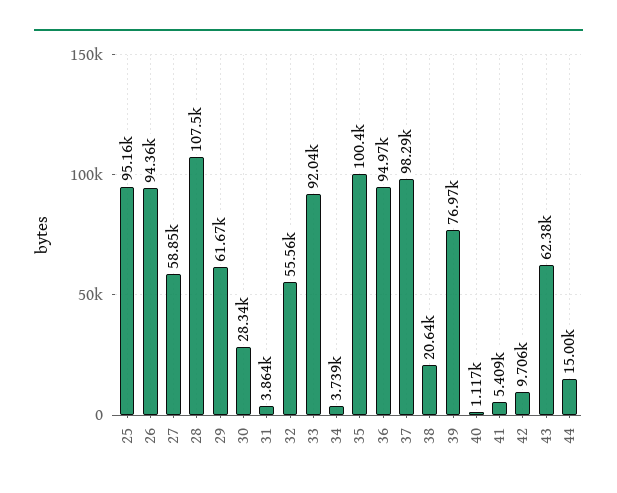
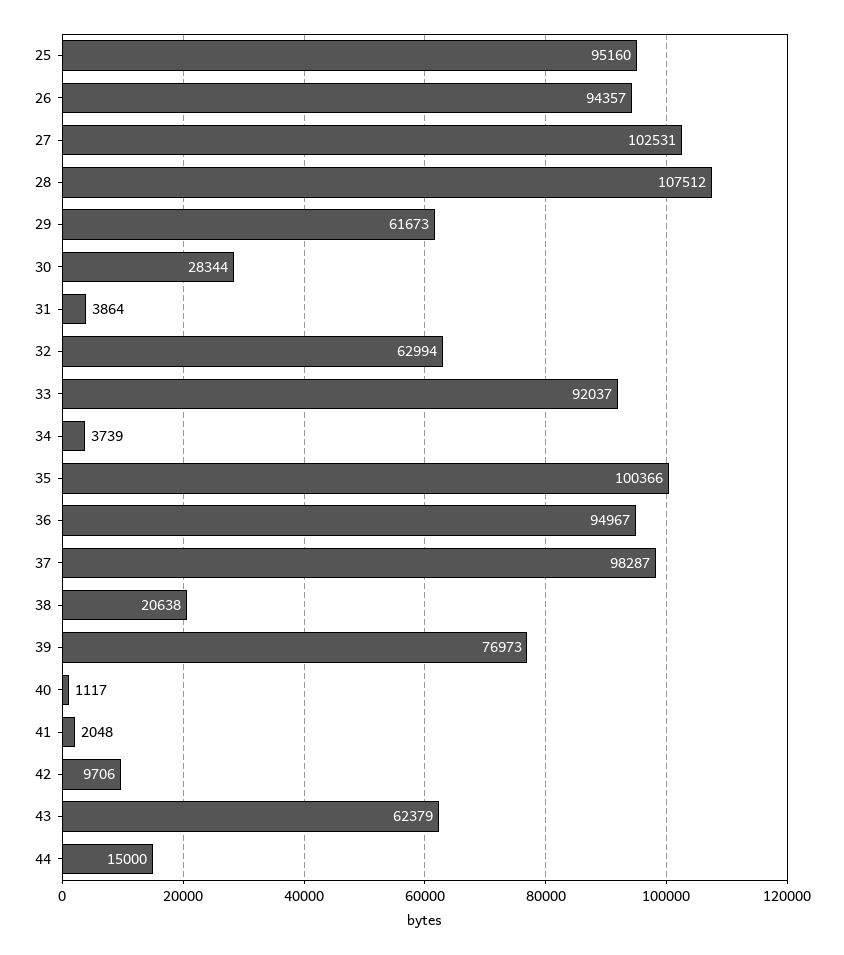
  {
    "25": 95160,
    "26": 94357,
-   "27": 58850,
+   "27": 102531,
    "28": 107512,
    "29": 61673,
    "30": 28344,
    "31": 3864,
-   "32": 55560,
+   "32": 62994,
    "33": 92037,
    "34": 3739,
    "35": 100366,
    "36": 94967,
    "37": 98287,
    "38": 20638,
    "39": 76973,
    "40": 1117,
-   "41": 5409,
+   "41": 2048,
    "42": 9706,
    "43": 62379,
    "44": 15000
  }

